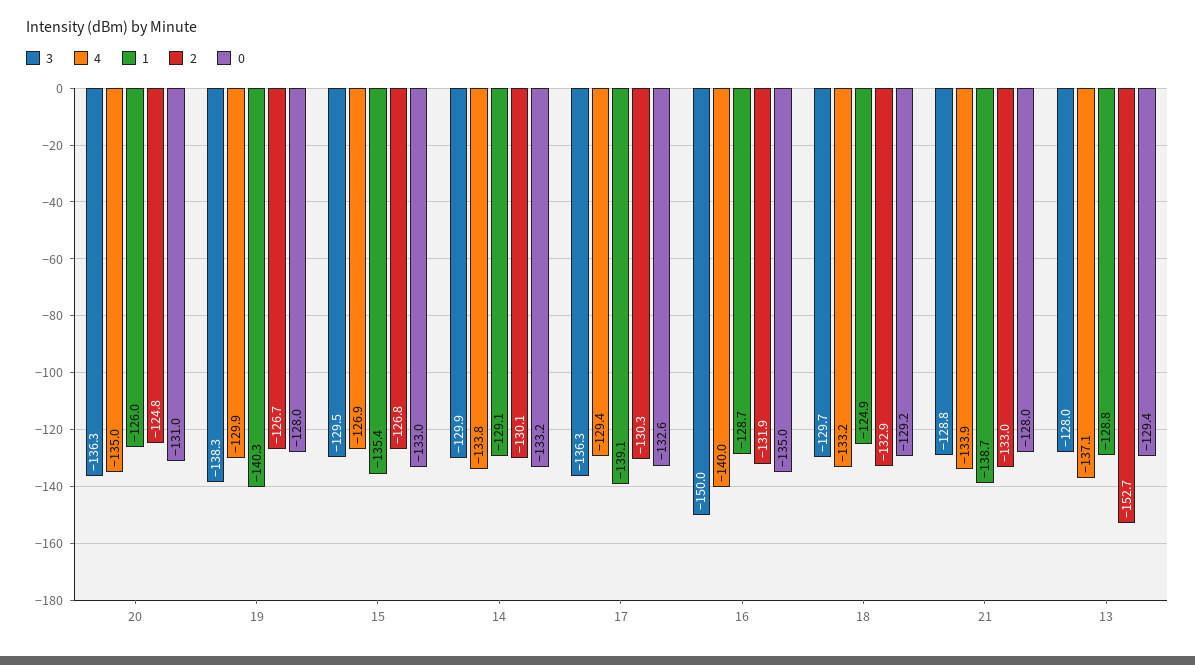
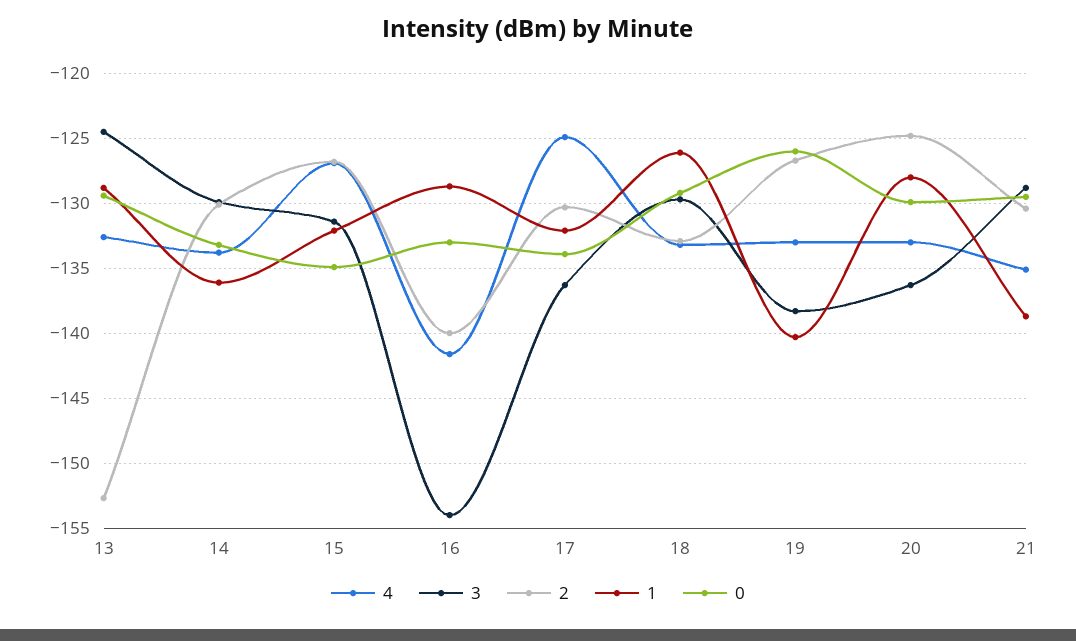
  {
    "3": {
      "20": -136.3,
      "19": -138.3,
-     "15": -129.5,
+     "15": -131.5,
      "14": -129.9,
      "17": -136.3,
-     "16": -150,
+     "16": -154,
      "18": -129.7,
      "21": -128.8,
-     "13": -128
+     "13": -124.5
    },
    "4": {
-     "20": -135,
+     "20": -133,
-     "19": -129.9,
+     "19": -133,
      "15": -126.9,
      "14": -133.8,
-     "17": -129.4,
+     "17": -125,
-     "16": -140,
+     "16": -141.5,
      "18": -133.2,
-     "21": -133.9,
+     "21": -135,
-     "13": -137.1
+     "13": -132.5
    },
    "1": {
-     "20": -126,
+     "20": -128,
      "19": -140.3,
-     "15": -135.4,
+     "15": -132,
-     "14": -129.1,
+     "14": -136,
-     "17": -139.1,
+     "17": -132,
      "16": -128.7,
-     "18": -124.9,
+     "18": -126,
      "21": -138.7,
      "13": -128.8
    },
    "2": {
      "20": -124.8,
      "19": -126.7,
      "15": -126.8,
      "14": -130.1,
      "17": -130.3,
-     "16": -131.9,
+     "16": -140,
      "18": -132.9,
-     "21": -133,
+     "21": -130.5,
      "13": -152.7
    },
    "0": {
-     "20": -131,
+     "20": -130,
-     "19": -128,
+     "19": -126,
-     "15": -133,
+     "15": -135,
      "14": -133.2,
-     "17": -132.6,
+     "17": -134,
-     "16": -135,
+     "16": -133,
      "18": -129.2,
-     "21": -128,
+     "21": -129.5,
      "13": -129.4
    }
  }

